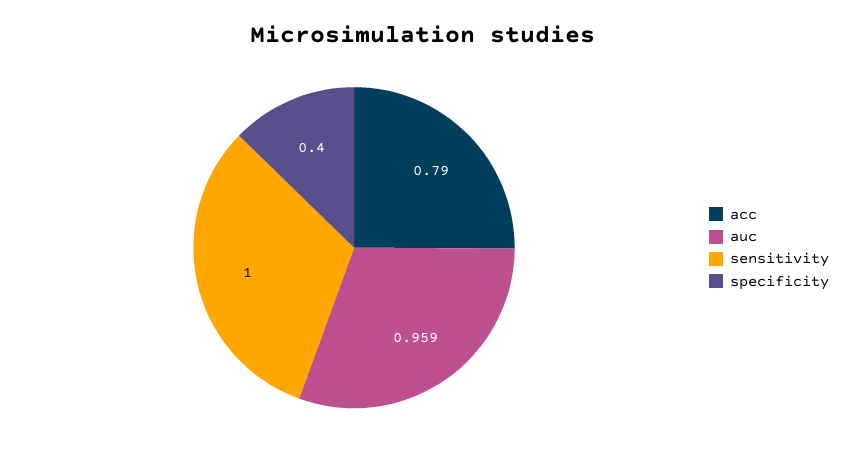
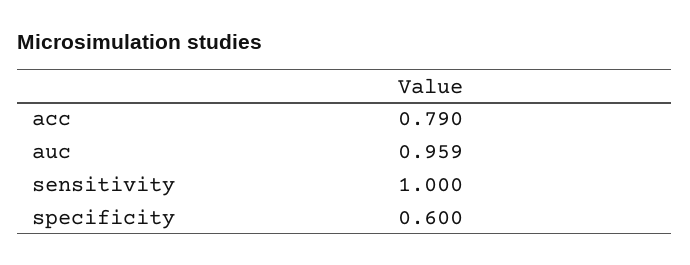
  {
    "acc": 0.79,
    "auc": 0.959,
    "sensitivity": 1,
-   "specificity": 0.4
+   "specificity": 0.6
  }

